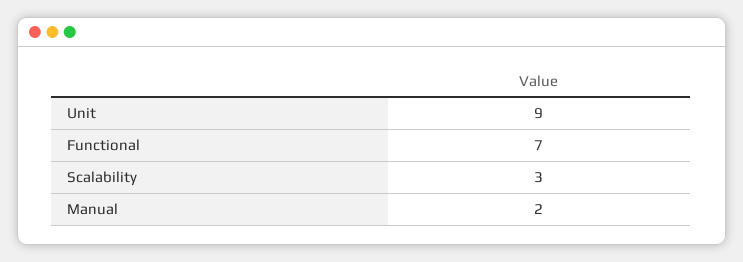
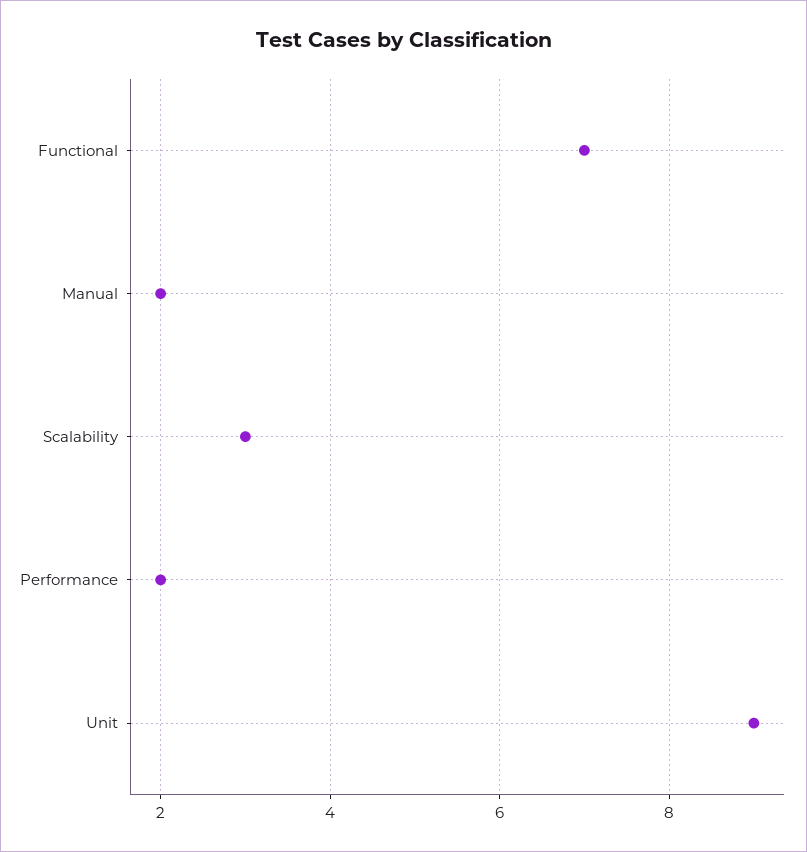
  {
    "Unit": 9,
    "Functional": 7,
    "Scalability": 3,
-   "Manual": 2
+   "Manual": 2,
+   "Performance": 2
  }

